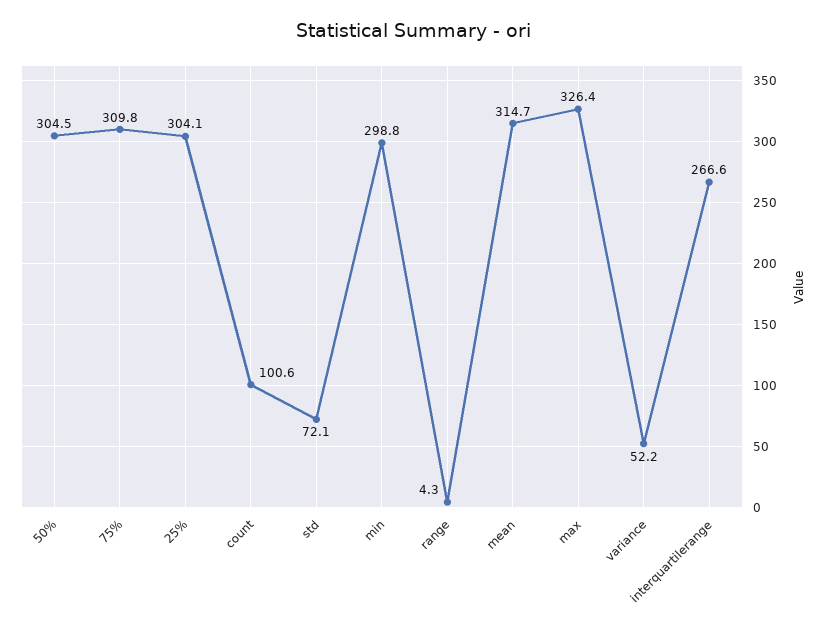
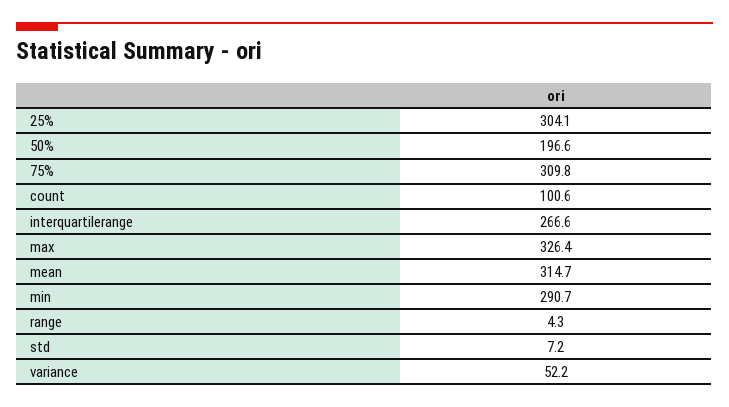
  {
-   "50%": 304.5,
+   "50%": 196.6,
    "75%": 309.8,
    "25%": 304.1,
    "count": 100.6,
-   "std": 72.1,
+   "std": 7.2,
-   "min": 298.8,
+   "min": 290.7,
    "range": 4.3,
    "mean": 314.7,
    "max": 326.4,
    "variance": 52.2,
    "interquartilerange": 266.6
  }

